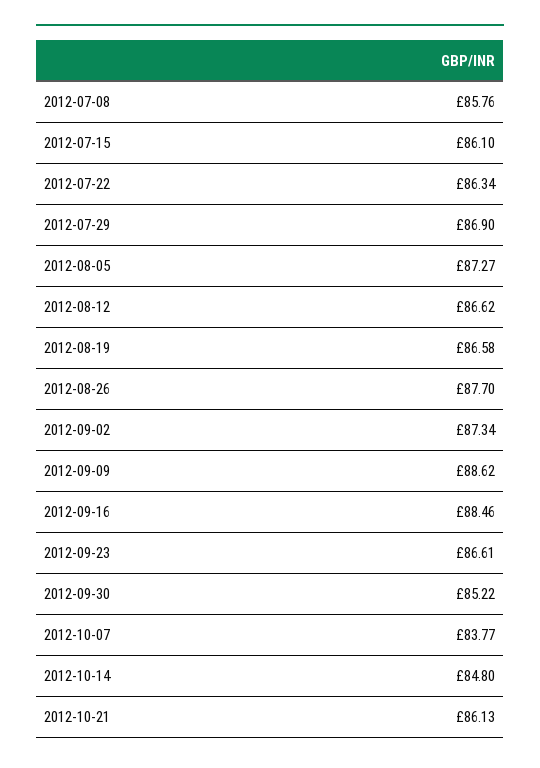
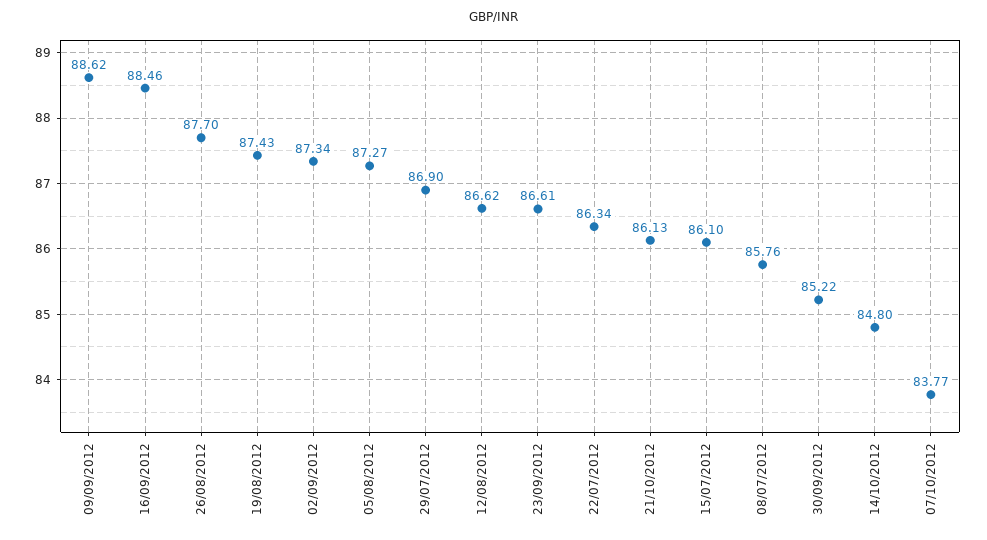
  {
    "2012-07-08": 85.76,
    "2012-07-15": 86.1,
    "2012-07-22": 86.34,
    "2012-07-29": 86.9,
    "2012-08-05": 87.27,
    "2012-08-12": 86.62,
-   "2012-08-19": 86.58,
+   "2012-08-19": 87.43,
    "2012-08-26": 87.7,
    "2012-09-02": 87.34,
    "2012-09-09": 88.62,
    "2012-09-16": 88.46,
    "2012-09-23": 86.61,
    "2012-09-30": 85.22,
    "2012-10-07": 83.77,
    "2012-10-14": 84.8,
    "2012-10-21": 86.13
  }

